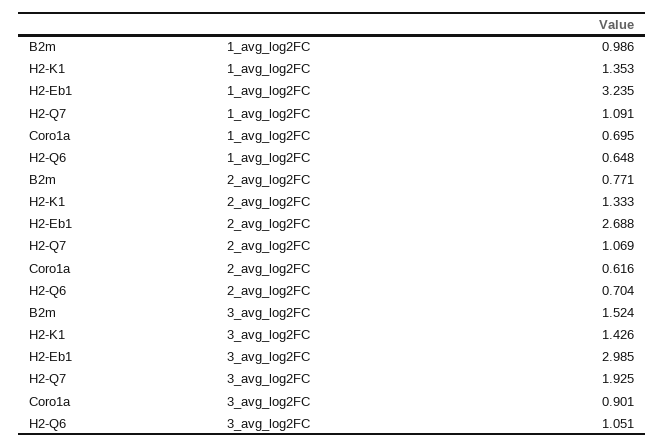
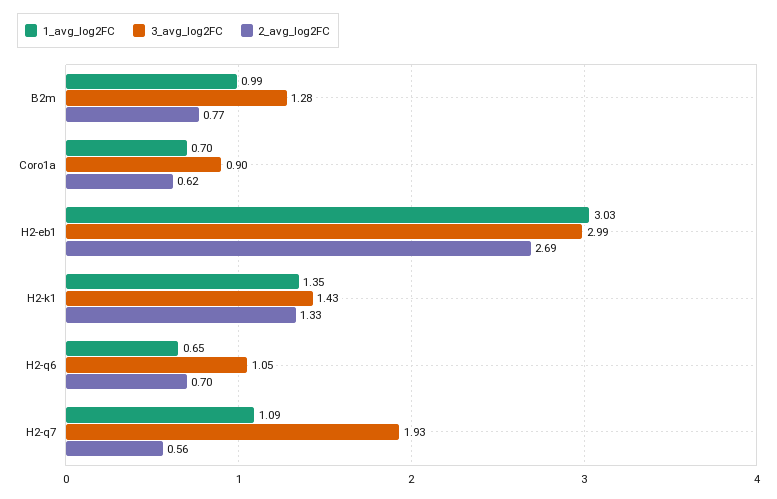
  {
    "1_avg_log2FC": {
      "B2m": 0.986,
      "H2-K1": 1.353,
-     "H2-Eb1": 3.235,
+     "H2-Eb1": 3.03,
      "H2-Q7": 1.091,
      "Coro1a": 0.695,
      "H2-Q6": 0.648
    },
    "2_avg_log2FC": {
      "B2m": 0.771,
      "H2-K1": 1.333,
      "H2-Eb1": 2.688,
-     "H2-Q7": 1.069,
+     "H2-Q7": 0.56,
      "Coro1a": 0.616,
      "H2-Q6": 0.704
    },
    "3_avg_log2FC": {
-     "B2m": 1.524,
+     "B2m": 1.28,
      "H2-K1": 1.426,
      "H2-Eb1": 2.985,
      "H2-Q7": 1.925,
      "Coro1a": 0.901,
      "H2-Q6": 1.051
    }
  }

